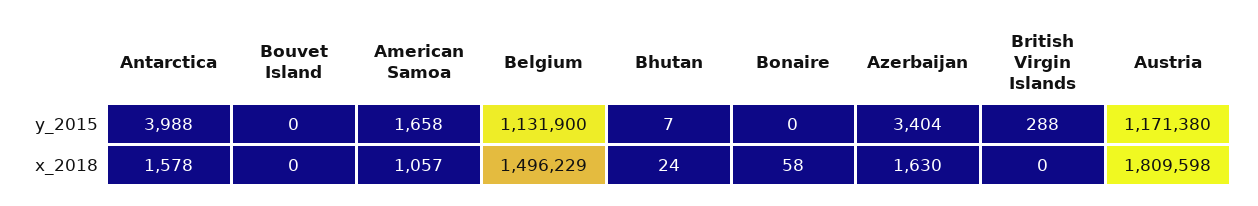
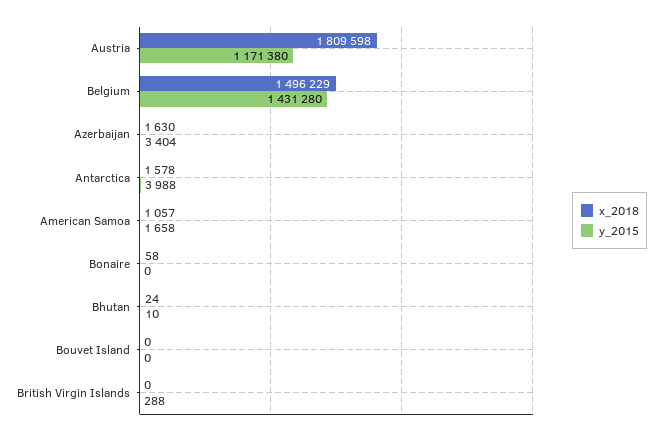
  {
    "y_2015": {
      "Antarctica": 3988,
      "Bouvet Island": 0,
      "American Samoa": 1658,
-     "Belgium": 1131900,
+     "Belgium": 1431280,
-     "Bhutan": 7,
+     "Bhutan": 10,
      "Bonaire": 0,
      "Azerbaijan": 3404,
      "British Virgin Islands": 288,
      "Austria": 1171380
    },
    "x_2018": {
      "Antarctica": 1578,
      "Bouvet Island": 0,
      "American Samoa": 1057,
      "Belgium": 1496229,
      "Bhutan": 24,
      "Bonaire": 58,
      "Azerbaijan": 1630,
      "British Virgin Islands": 0,
      "Austria": 1809598
    }
  }

